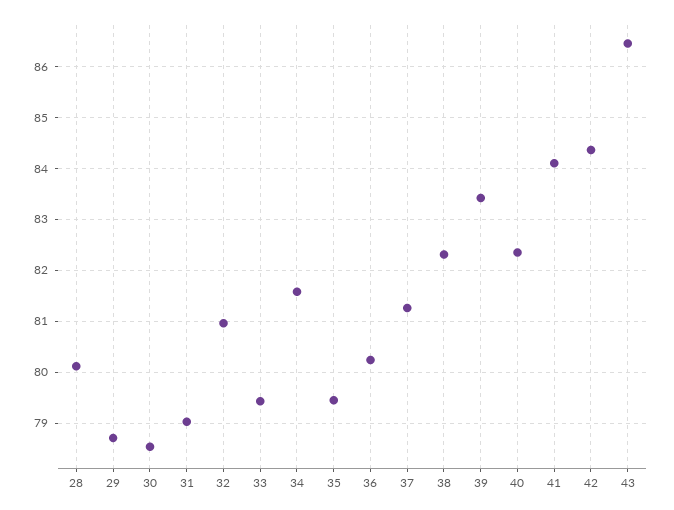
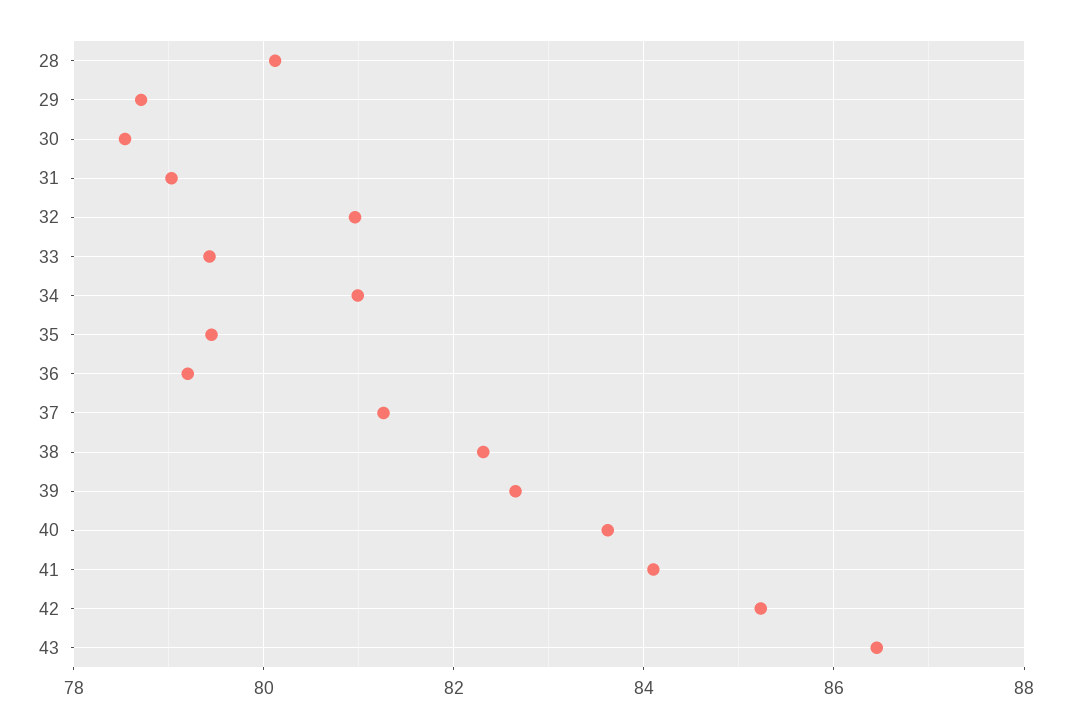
  {
    "28": 80.2,
    "29": 78.8,
    "30": 78.6,
    "31": 79,
    "32": 81,
    "33": 79.4,
-   "34": 81.6,
+   "34": 81,
    "35": 79.4,
-   "36": 80.2,
+   "36": 79.2,
    "37": 81.2,
    "38": 82.4,
-   "39": 83.4,
+   "39": 82.6,
-   "40": 82.4,
+   "40": 83.6,
    "41": 84.2,
-   "42": 84.4,
+   "42": 85.2,
    "43": 86.4
  }

